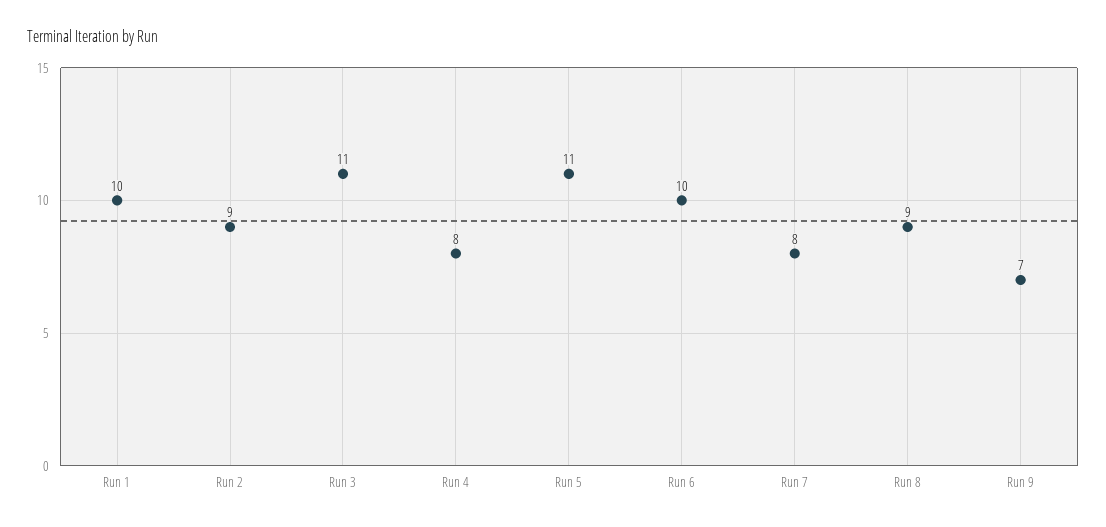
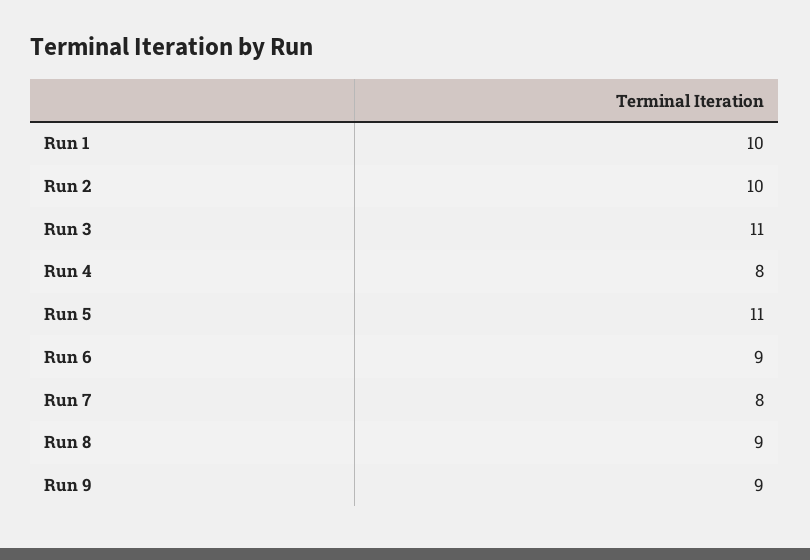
  {
    "Run 1": 10,
-   "Run 2": 9,
+   "Run 2": 10,
    "Run 3": 11,
    "Run 4": 8,
    "Run 5": 11,
-   "Run 6": 10,
+   "Run 6": 9,
    "Run 7": 8,
    "Run 8": 9,
-   "Run 9": 7
+   "Run 9": 9
  }

